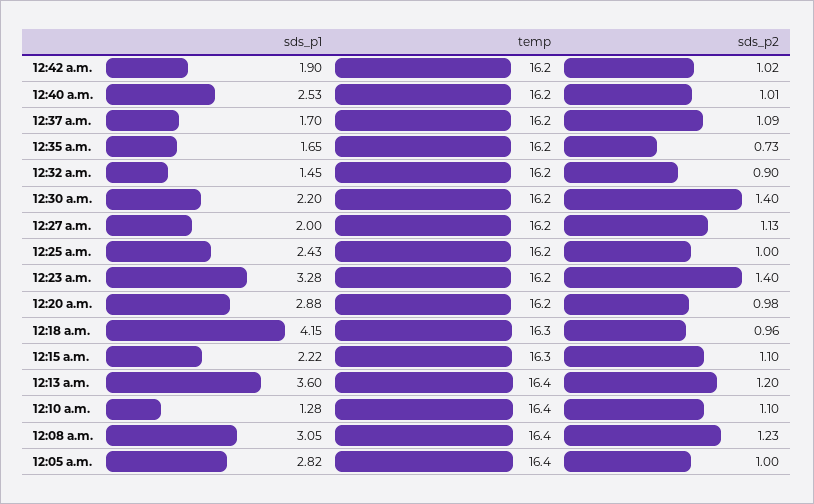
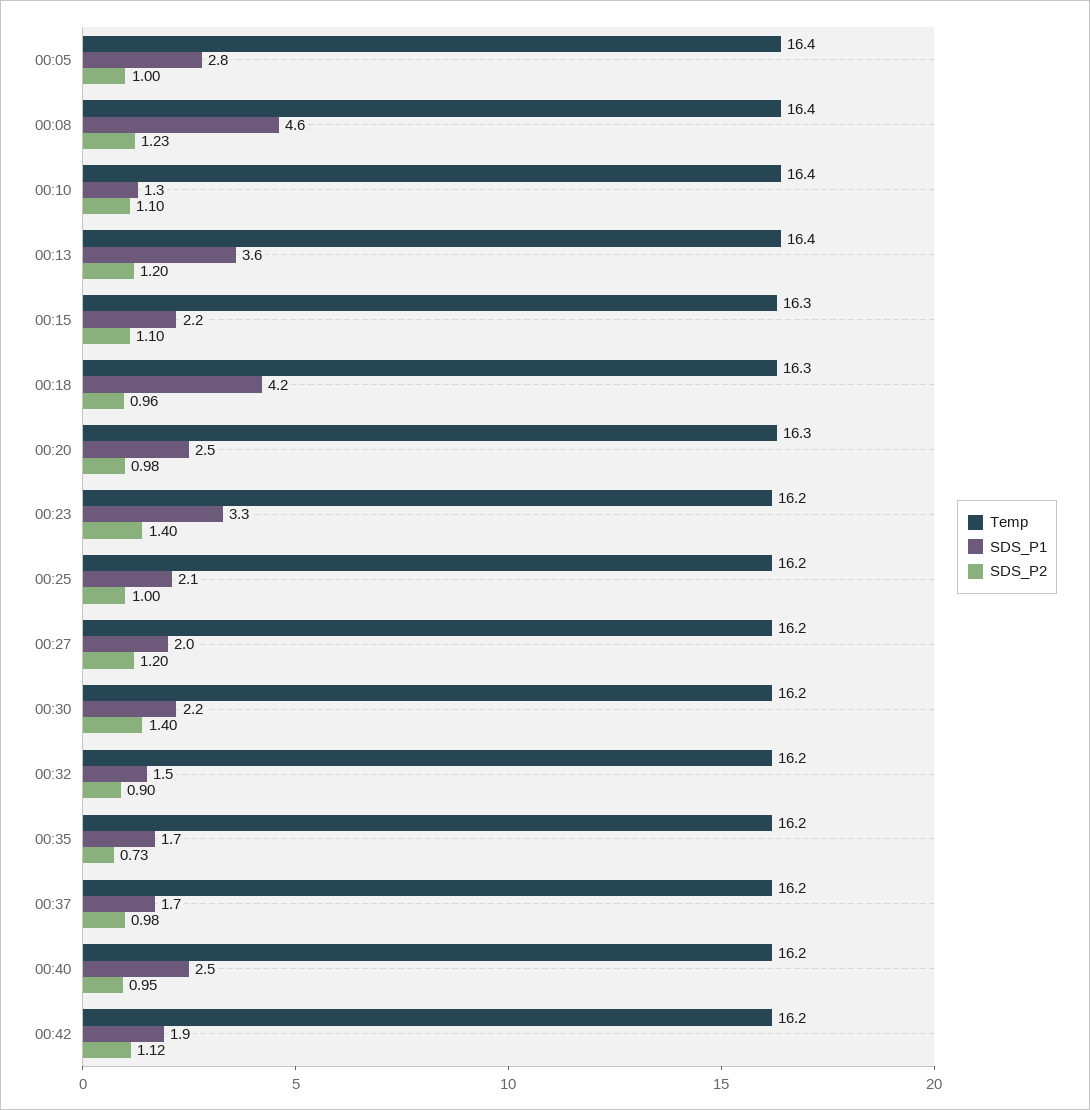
  {
    "sds_p1": {
      "12:42 a.m.": 1.9,
      "12:40 a.m.": 2.53,
      "12:37 a.m.": 1.7,
      "12:35 a.m.": 1.65,
      "12:32 a.m.": 1.45,
      "12:30 a.m.": 2.2,
      "12:27 a.m.": 2,
-     "12:25 a.m.": 2.43,
+     "12:25 a.m.": 2.1,
      "12:23 a.m.": 3.28,
-     "12:20 a.m.": 2.88,
+     "12:20 a.m.": 2.5,
      "12:18 a.m.": 4.15,
      "12:15 a.m.": 2.22,
      "12:13 a.m.": 3.6,
      "12:10 a.m.": 1.28,
-     "12:08 a.m.": 3.05,
+     "12:08 a.m.": 4.6,
      "12:05 a.m.": 2.82
    },
    "temp": {
      "12:42 a.m.": 16.2,
      "12:40 a.m.": 16.2,
      "12:37 a.m.": 16.2,
      "12:35 a.m.": 16.2,
      "12:32 a.m.": 16.2,
      "12:30 a.m.": 16.2,
      "12:27 a.m.": 16.2,
      "12:25 a.m.": 16.2,
      "12:23 a.m.": 16.2,
-     "12:20 a.m.": 16.2,
+     "12:20 a.m.": 16.3,
      "12:18 a.m.": 16.3,
      "12:15 a.m.": 16.3,
      "12:13 a.m.": 16.4,
      "12:10 a.m.": 16.4,
      "12:08 a.m.": 16.4,
      "12:05 a.m.": 16.4
    },
    "sds_p2": {
-     "12:42 a.m.": 1.02,
+     "12:42 a.m.": 1.12,
-     "12:40 a.m.": 1.01,
+     "12:40 a.m.": 0.95,
-     "12:37 a.m.": 1.09,
+     "12:37 a.m.": 0.98,
      "12:35 a.m.": 0.73,
      "12:32 a.m.": 0.9,
      "12:30 a.m.": 1.4,
-     "12:27 a.m.": 1.13,
+     "12:27 a.m.": 1.2,
      "12:25 a.m.": 1,
      "12:23 a.m.": 1.4,
      "12:20 a.m.": 0.98,
      "12:18 a.m.": 0.96,
      "12:15 a.m.": 1.1,
      "12:13 a.m.": 1.2,
      "12:10 a.m.": 1.1,
      "12:08 a.m.": 1.23,
      "12:05 a.m.": 1
    }
  }

